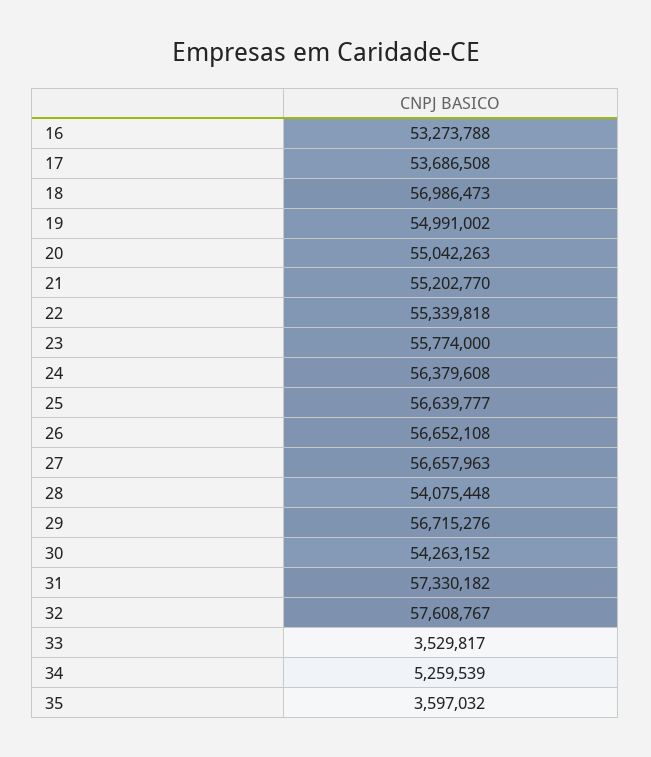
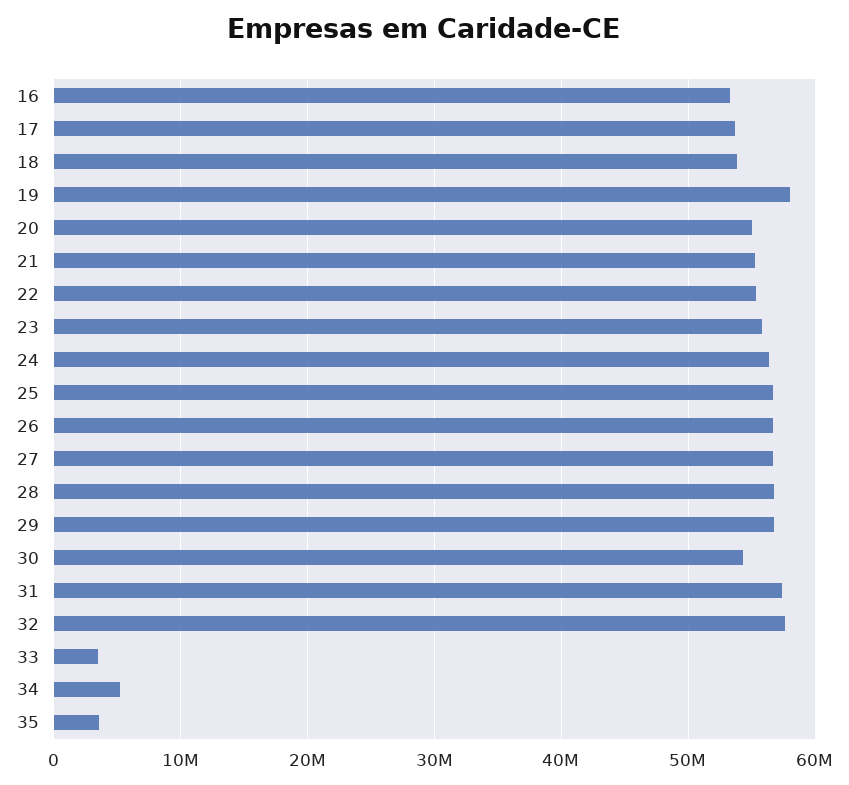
  {
    "16": 53273788,
    "17": 53686508,
-   "18": 56986473,
+   "18": 54000000,
-   "19": 54991002,
+   "19": 58000000,
    "20": 55042263,
    "21": 55202770,
    "22": 55339818,
    "23": 55774000,
    "24": 56379608,
    "25": 56639777,
    "26": 56652108,
    "27": 56657963,
-   "28": 54075448,
+   "28": 57000000,
    "29": 56715276,
    "30": 54263152,
    "31": 57330182,
    "32": 57608767,
    "33": 3529817,
    "34": 5259539,
    "35": 3597032
  }

